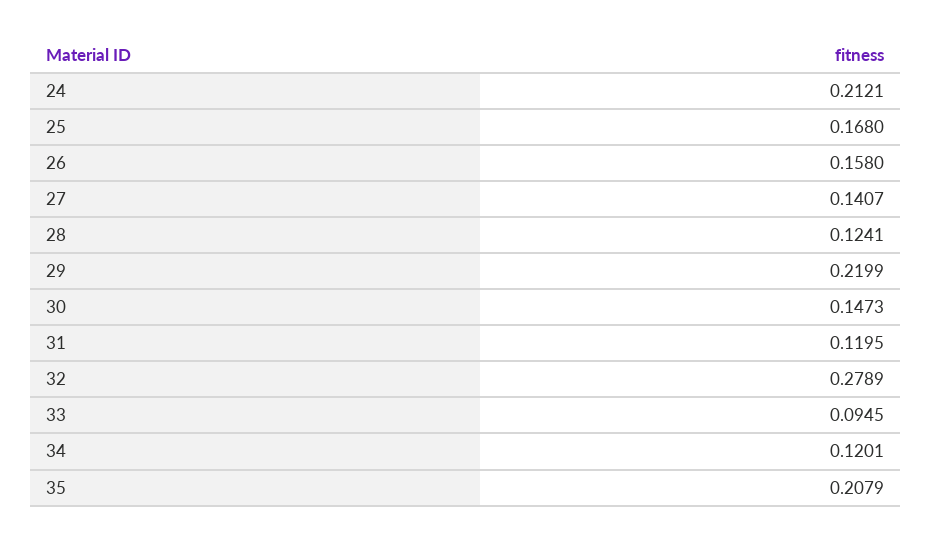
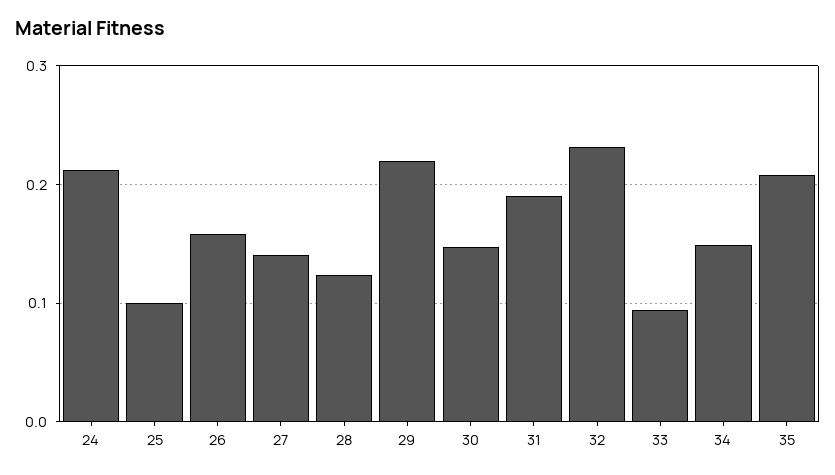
  {
    "24": 0.2121,
-   "25": 0.168,
+   "25": 0.1,
    "26": 0.158,
    "27": 0.1407,
    "28": 0.1241,
    "29": 0.2199,
    "30": 0.1473,
-   "31": 0.1195,
+   "31": 0.19,
-   "32": 0.2789,
+   "32": 0.23,
    "33": 0.0945,
-   "34": 0.1201,
+   "34": 0.15,
    "35": 0.2079
  }

